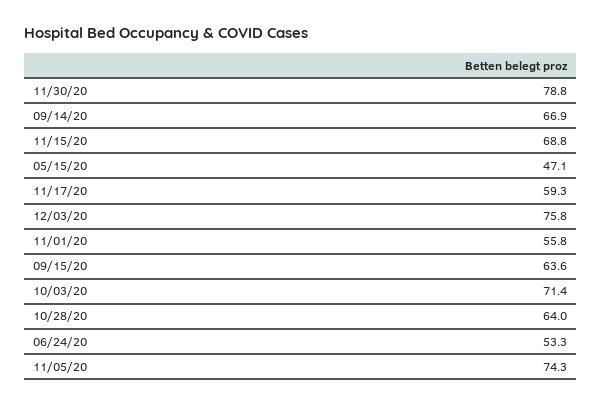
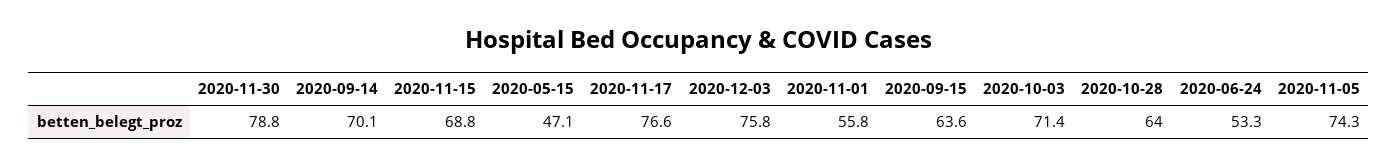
  {
    "11/30/20": 78.8,
-   "09/14/20": 66.9,
+   "09/14/20": 70.1,
    "11/15/20": 68.8,
    "05/15/20": 47.1,
-   "11/17/20": 59.3,
+   "11/17/20": 76.6,
    "12/03/20": 75.8,
    "11/01/20": 55.8,
    "09/15/20": 63.6,
    "10/03/20": 71.4,
    "10/28/20": 64,
    "06/24/20": 53.3,
    "11/05/20": 74.3
  }

